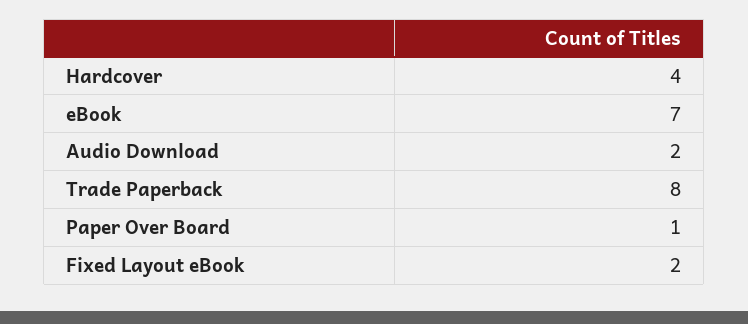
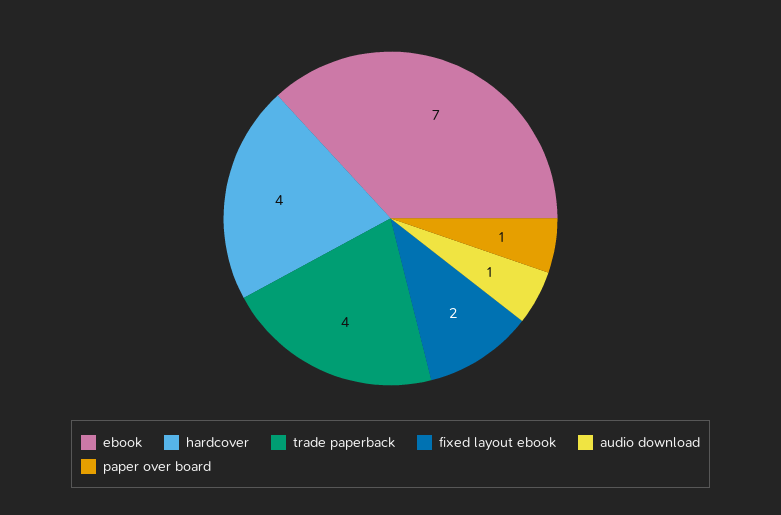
  {
    "Hardcover": 4,
    "eBook": 7,
-   "Audio Download": 2,
+   "Audio Download": 1,
-   "Trade Paperback": 8,
+   "Trade Paperback": 4,
    "Paper Over Board": 1,
    "Fixed Layout eBook": 2
  }

